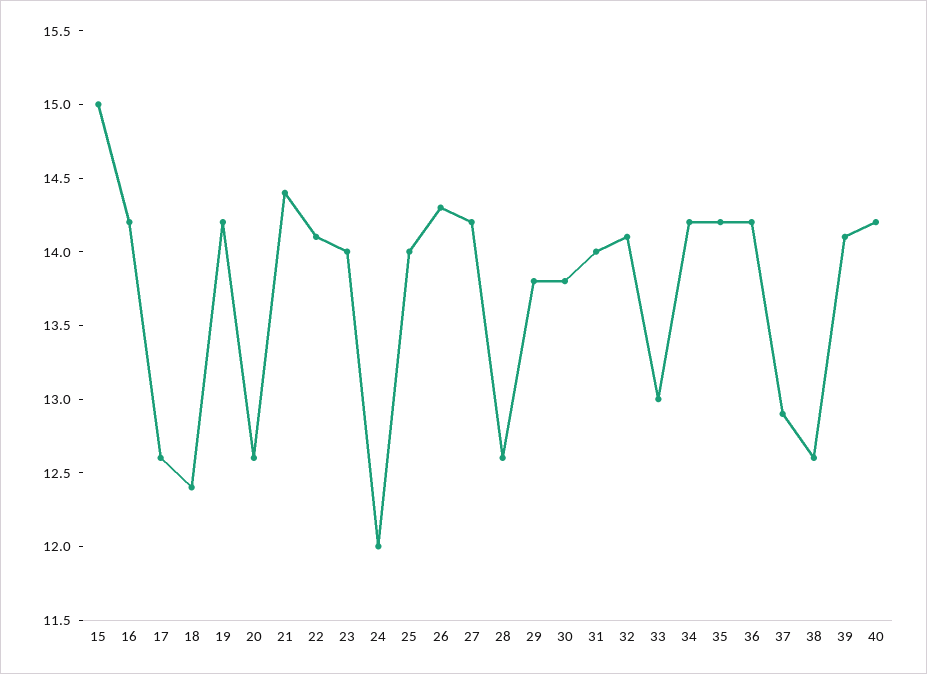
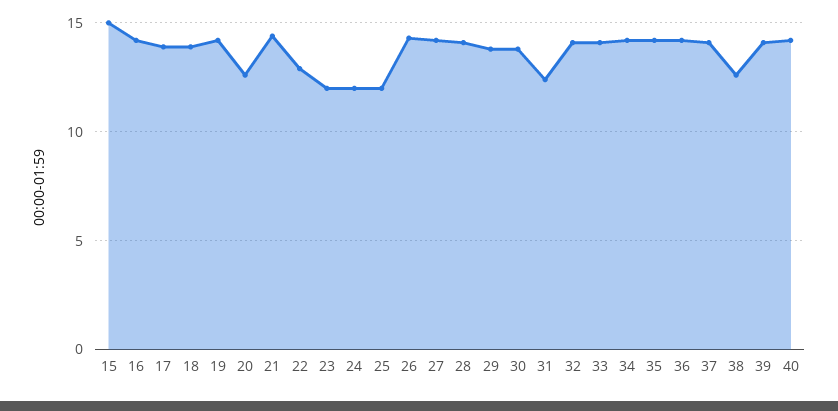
  {
    "15": 15,
    "16": 14.2,
-   "17": 12.6,
+   "17": 14,
-   "18": 12.4,
+   "18": 14,
    "19": 14.2,
    "20": 12.6,
    "21": 14.4,
-   "22": 14.1,
+   "22": 13,
-   "23": 14,
+   "23": 12,
    "24": 12,
-   "25": 14,
+   "25": 12,
    "26": 14.3,
    "27": 14.2,
-   "28": 12.6,
+   "28": 14,
    "29": 13.8,
    "30": 13.8,
-   "31": 14,
+   "31": 12.5,
    "32": 14.1,
-   "33": 13,
+   "33": 14,
    "34": 14.2,
    "35": 14.2,
    "36": 14.2,
-   "37": 12.9,
+   "37": 14,
    "38": 12.6,
    "39": 14.1,
    "40": 14.2
  }

